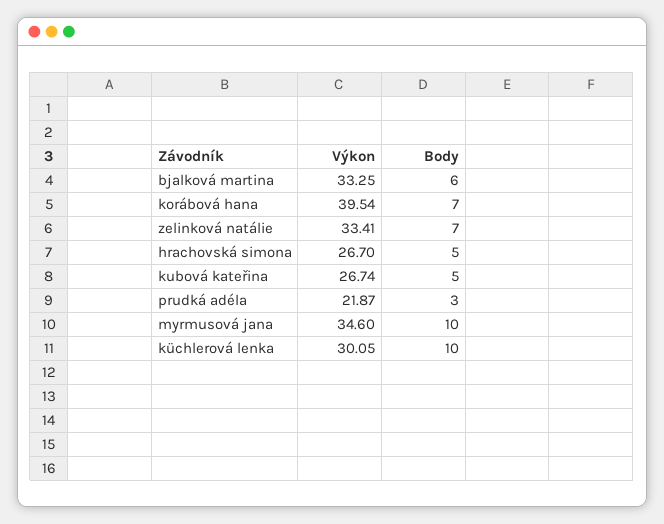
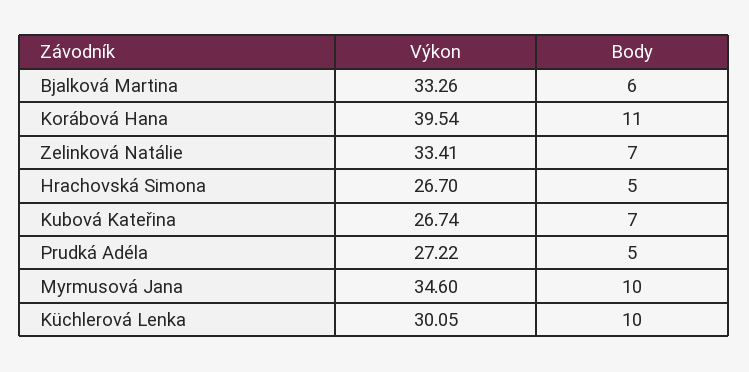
  {
    "Výkon": {
-     "bjalková martina": 33.25,
+     "bjalková martina": 33.26,
      "korábová hana": 39.54,
      "zelinková natálie": 33.41,
      "hrachovská simona": 26.7,
      "kubová kateřina": 26.74,
-     "prudká adéla": 21.87,
+     "prudká adéla": 27.22,
      "myrmusová jana": 34.6,
      "küchlerová lenka": 30.05
    },
    "Body": {
      "bjalková martina": 6,
-     "korábová hana": 7,
+     "korábová hana": 11,
      "zelinková natálie": 7,
      "hrachovská simona": 5,
-     "kubová kateřina": 5,
+     "kubová kateřina": 7,
-     "prudká adéla": 3,
+     "prudká adéla": 5,
      "myrmusová jana": 10,
      "küchlerová lenka": 10
    }
  }

